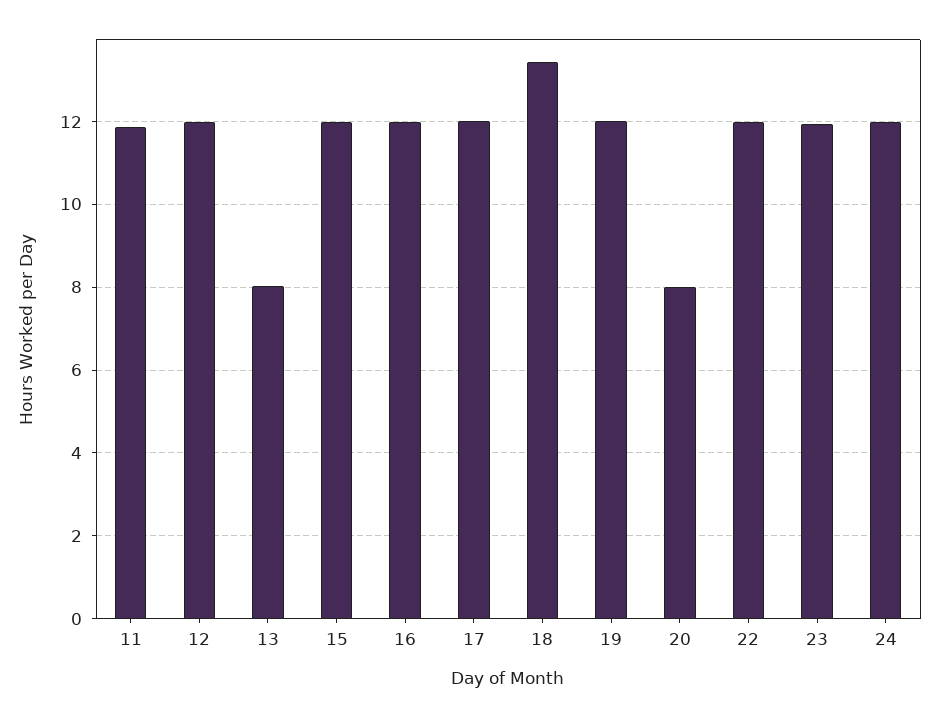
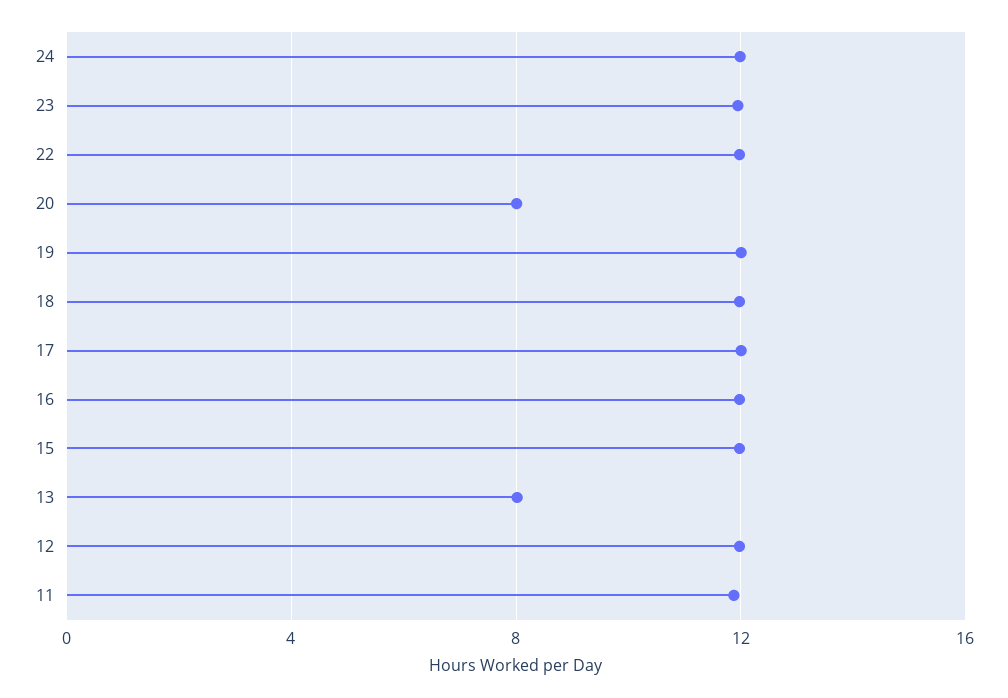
  {
    "11": 11.8,
    "12": 12,
    "13": 8,
    "15": 12,
    "16": 12,
    "17": 12,
-   "18": 13.4,
+   "18": 12,
    "19": 12,
    "20": 8,
    "22": 12,
    "23": 12,
    "24": 12
  }

